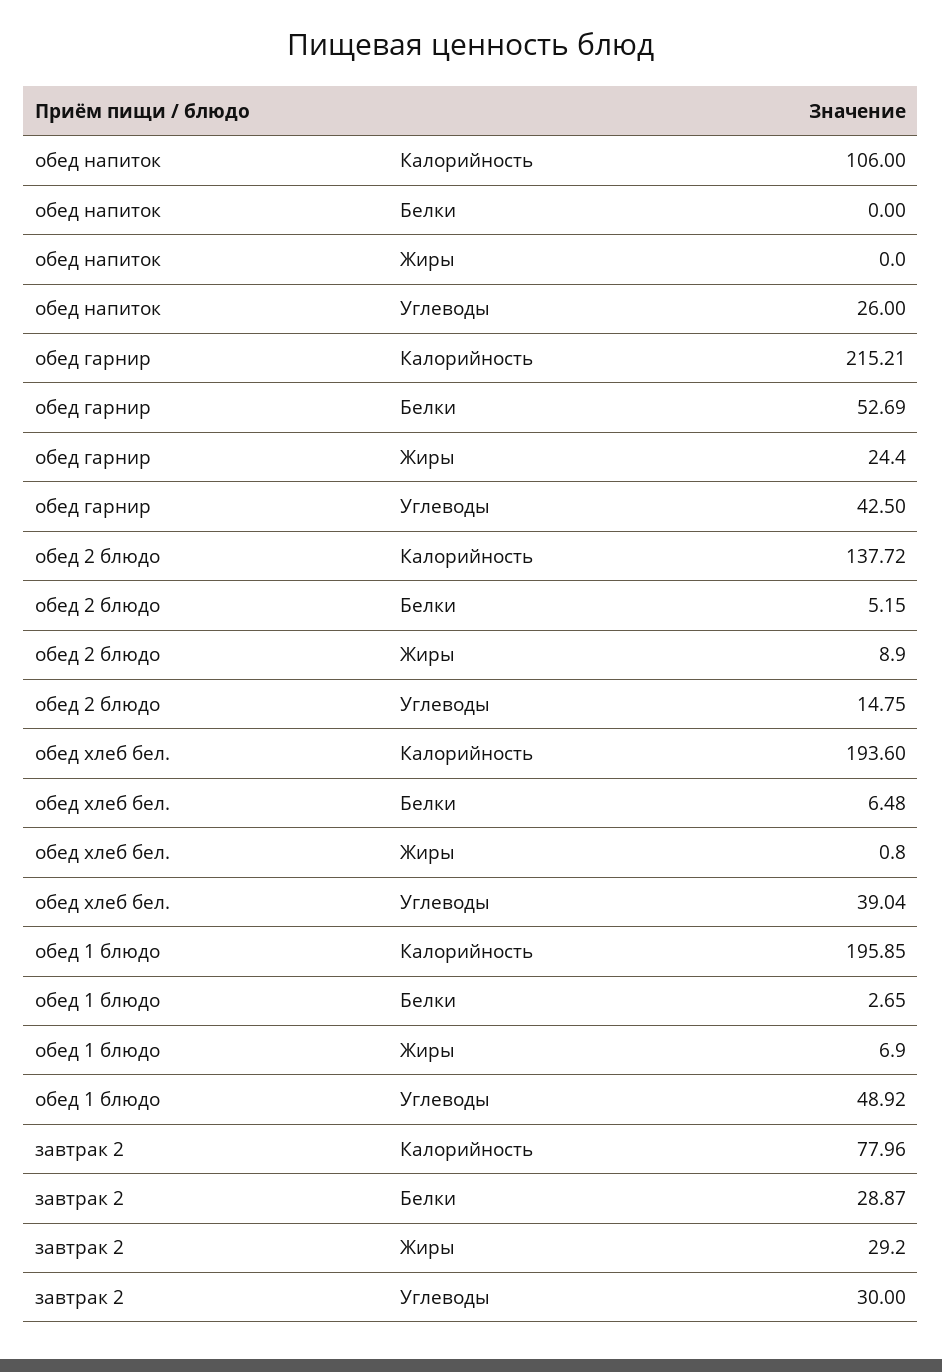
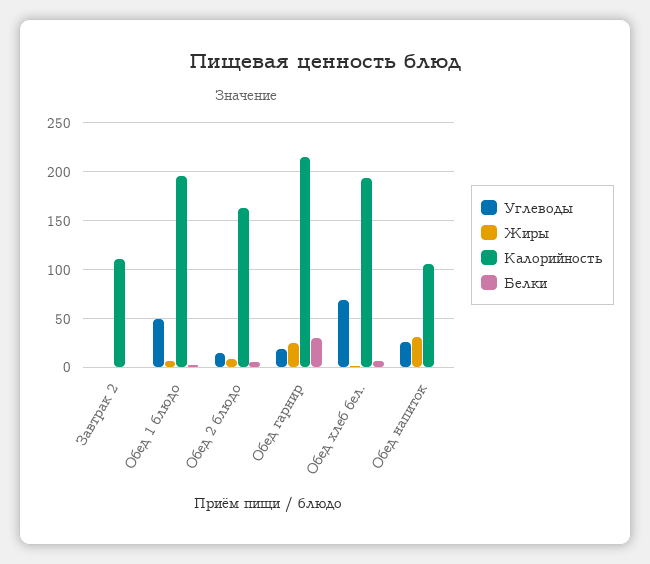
  {
    "Калорийность": {
      "обед напиток": 106,
      "обед гарнир": 215.21,
-     "обед 2 блюдо": 137.72,
+     "обед 2 блюдо": 160,
      "обед хлеб бел.": 193.6,
      "обед 1 блюдо": 195.85,
-     "завтрак 2": 77.96
+     "завтрак 2": 110
    },
    "Белки": {
      "обед напиток": 0,
-     "обед гарнир": 52.69,
+     "обед гарнир": 30,
      "обед 2 блюдо": 5.15,
      "обед хлеб бел.": 6.48,
      "обед 1 блюдо": 2.65,
-     "завтрак 2": 28.87
+     "завтрак 2": 0
    },
    "Жиры": {
-     "обед напиток": 0,
+     "обед напиток": 30,
      "обед гарнир": 24.4,
      "обед 2 блюдо": 8.9,
      "обед хлеб бел.": 0.8,
      "обед 1 блюдо": 6.9,
-     "завтрак 2": 29.2
+     "завтрак 2": 0
    },
    "Углеводы": {
      "обед напиток": 26,
-     "обед гарнир": 42.5,
+     "обед гарнир": 20,
      "обед 2 блюдо": 14.75,
-     "обед хлеб бел.": 39.04,
+     "обед хлеб бел.": 70,
      "обед 1 блюдо": 48.92,
-     "завтрак 2": 30
+     "завтрак 2": 0
    }
  }

